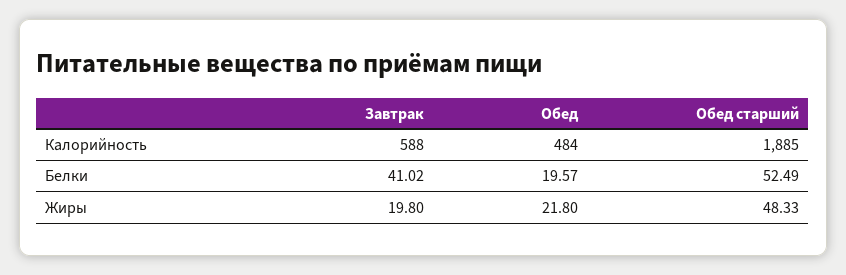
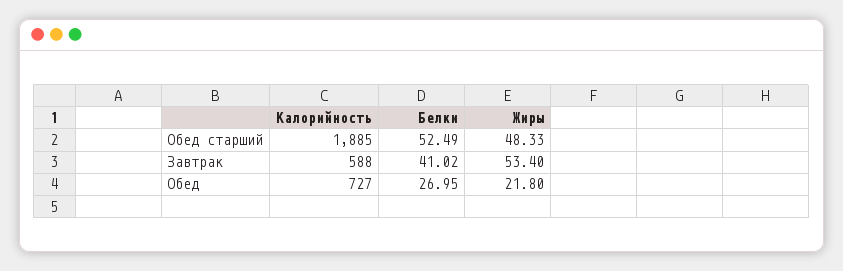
  {
    "Завтрак": {
      "Калорийность": 588,
      "Белки": 41.02,
-     "Жиры": 19.8
+     "Жиры": 53.4
    },
    "Обед": {
-     "Калорийность": 484,
+     "Калорийность": 727,
-     "Белки": 19.57,
+     "Белки": 26.95,
      "Жиры": 21.8
    },
    "Обед старший": {
      "Калорийность": 1885,
      "Белки": 52.49,
      "Жиры": 48.33
    }
  }

